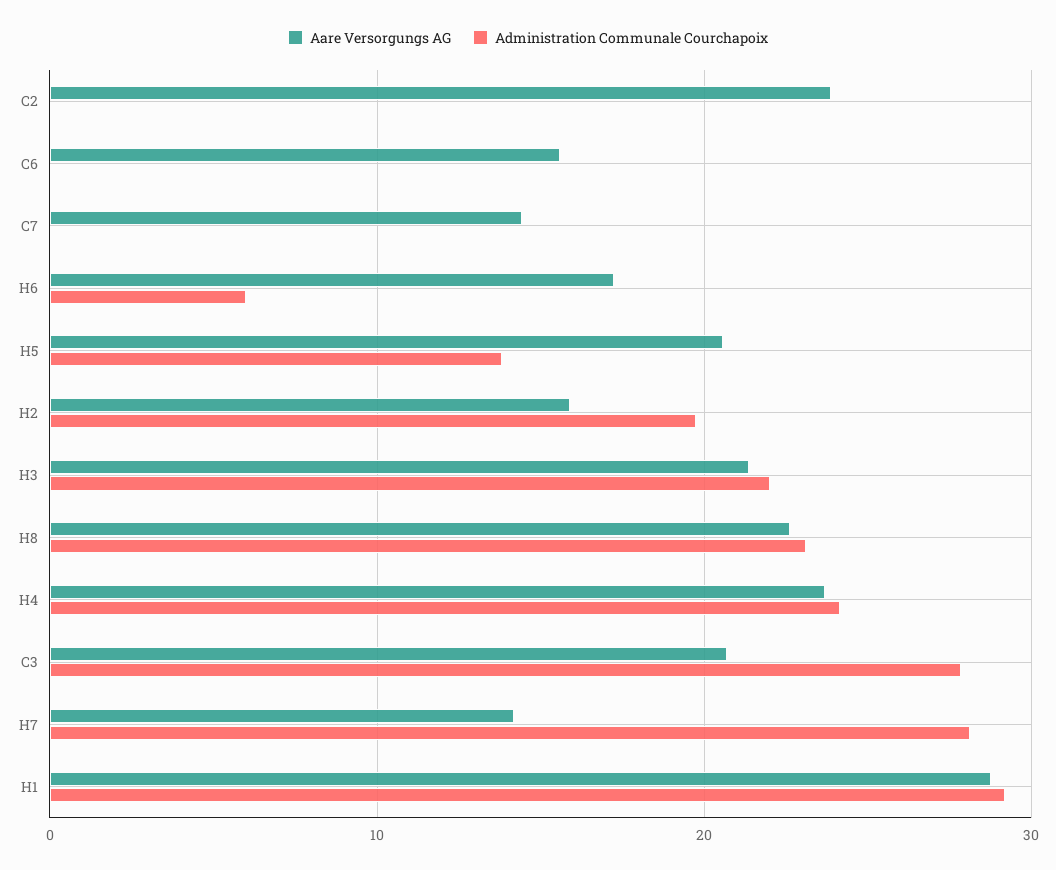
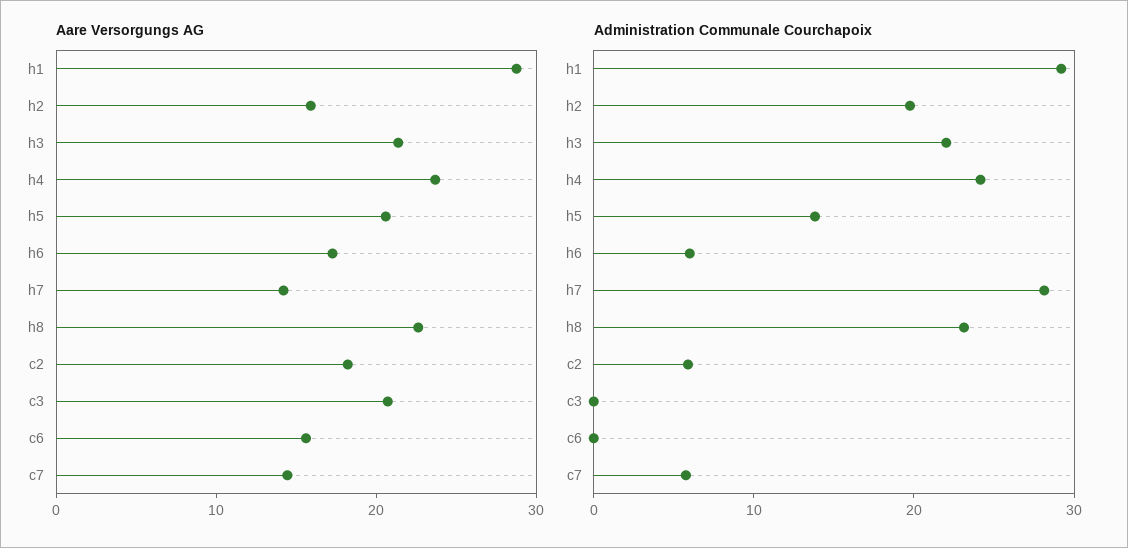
  {
    "Aare Versorgungs AG": {
-     "C2": 24,
+     "C2": 18,
      "C6": 16,
      "C7": 14,
      "H6": 17,
      "H5": 21,
      "H2": 16,
      "H3": 21,
      "H8": 23,
      "H4": 24,
      "C3": 21,
      "H7": 14,
      "H1": 29
    },
    "Administration Communale Courchapoix": {
-     "C2": 0,
+     "C2": 6,
      "C6": 0,
-     "C7": 0,
+     "C7": 6,
      "H6": 6,
      "H5": 14,
      "H2": 20,
      "H3": 22,
      "H8": 23,
      "H4": 24,
-     "C3": 28,
+     "C3": 0,
      "H7": 28,
      "H1": 29
    }
  }

